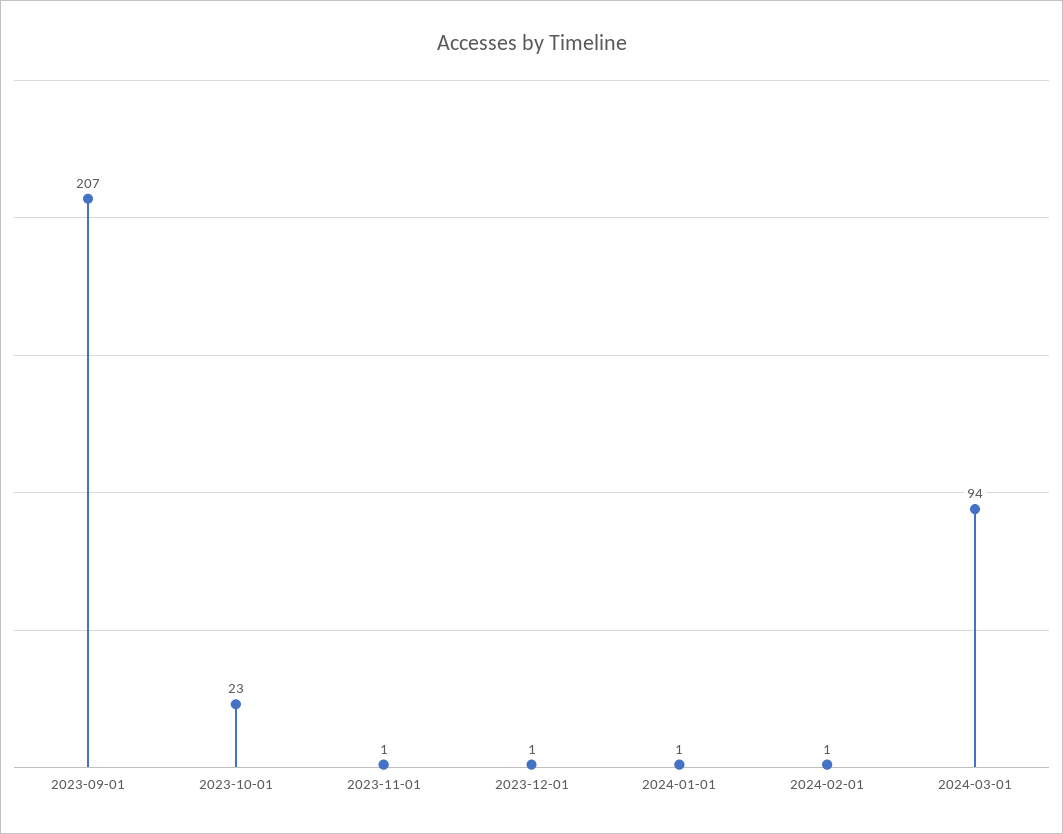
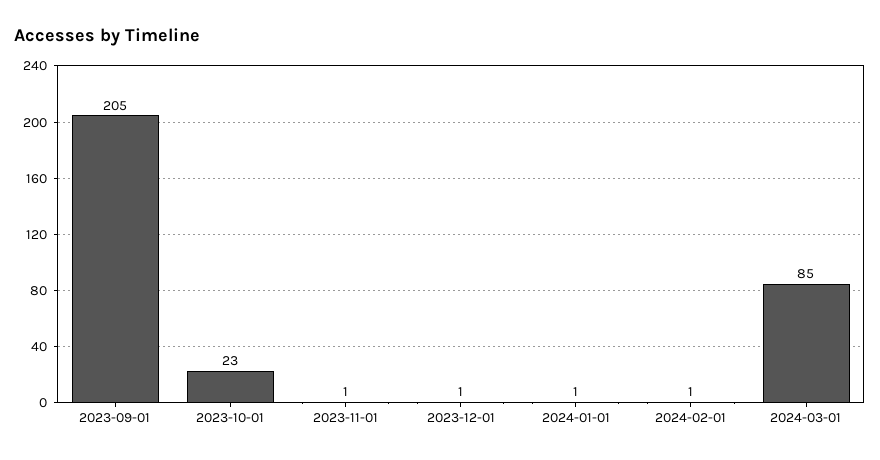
  {
-   "2023-09-01": 207,
+   "2023-09-01": 205,
    "2023-10-01": 23,
    "2023-11-01": 1,
    "2023-12-01": 1,
    "2024-01-01": 1,
    "2024-02-01": 1,
-   "2024-03-01": 94
+   "2024-03-01": 85
  }

